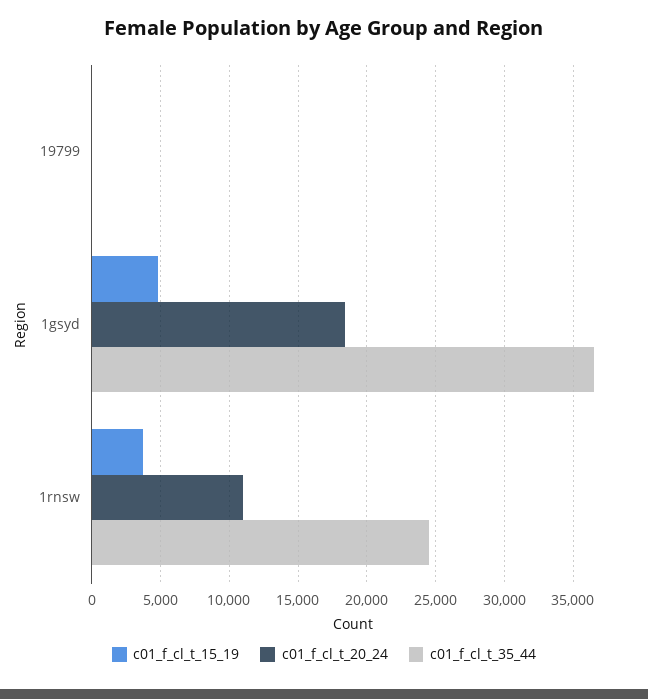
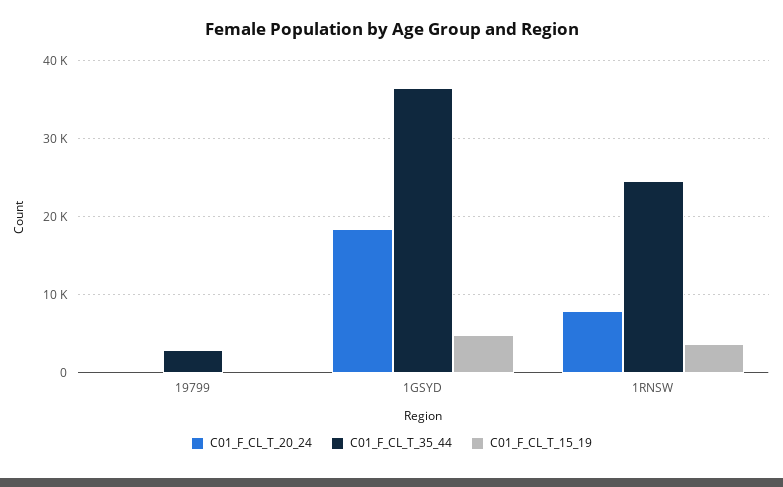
  {
    "c01_f_cl_t_15_19": {
      "19799": 0,
      "1gsyd": 5000,
      "1rnsw": 3500
    },
    "c01_f_cl_t_20_24": {
      "19799": 0,
      "1gsyd": 18500,
-     "1rnsw": 11000
+     "1rnsw": 8000
    },
    "c01_f_cl_t_35_44": {
-     "19799": 0,
+     "19799": 3000,
      "1gsyd": 36500,
      "1rnsw": 24500
    }
  }

